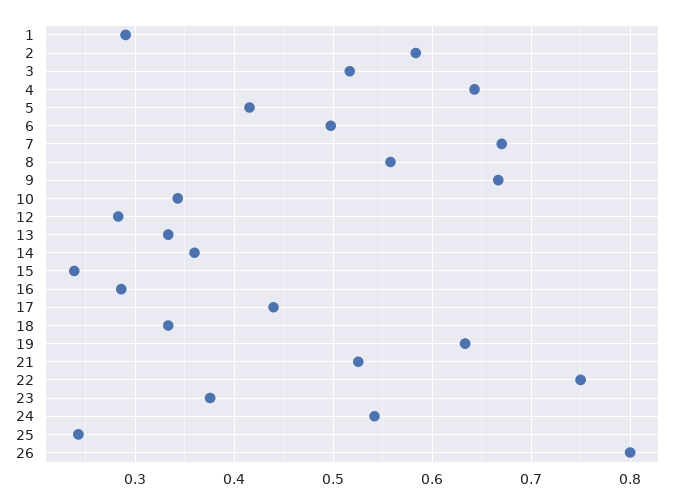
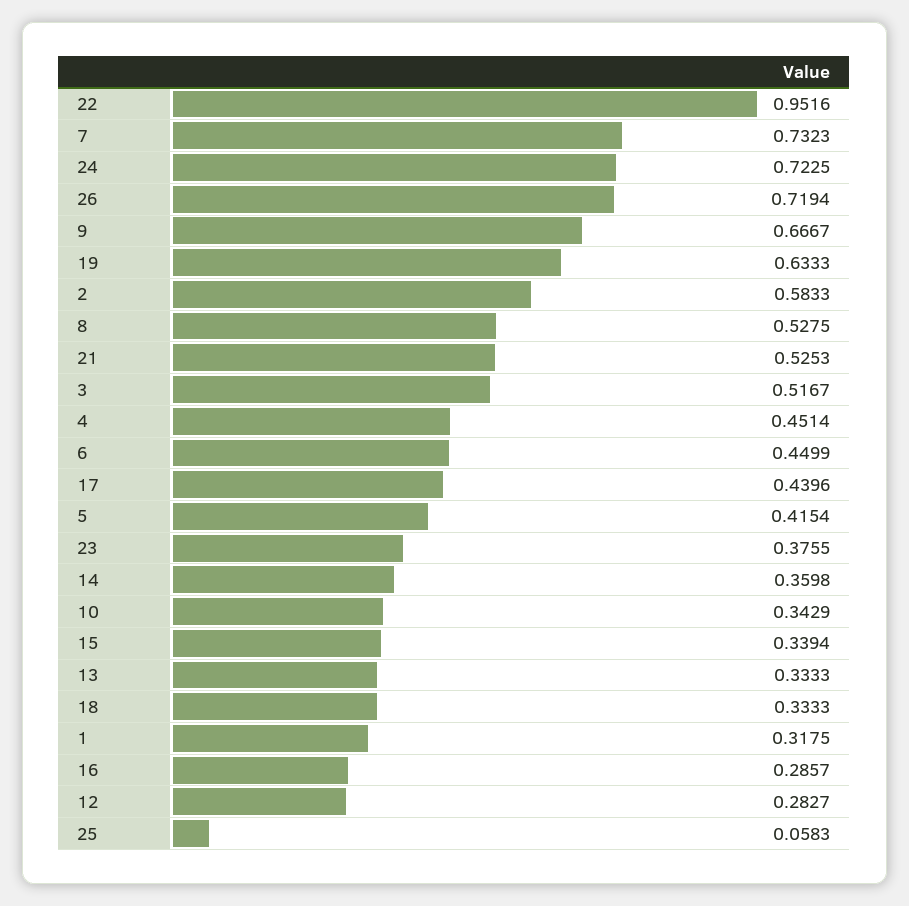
  {
-   "1": 0.29,
+   "1": 0.3175,
    "2": 0.5833,
    "3": 0.5167,
-   "4": 0.64,
+   "4": 0.4514,
    "5": 0.4154,
-   "6": 0.5,
+   "6": 0.4499,
-   "7": 0.67,
+   "7": 0.7323,
-   "8": 0.56,
+   "8": 0.5275,
    "9": 0.6667,
    "10": 0.3429,
    "12": 0.2827,
    "13": 0.3333,
    "14": 0.3598,
-   "15": 0.24,
+   "15": 0.3394,
    "16": 0.2857,
    "17": 0.4396,
    "18": 0.3333,
    "19": 0.6333,
    "21": 0.5253,
-   "22": 0.75,
+   "22": 0.9516,
    "23": 0.3755,
-   "24": 0.54,
+   "24": 0.7225,
-   "25": 0.24,
+   "25": 0.0583,
-   "26": 0.8
+   "26": 0.7194
  }

